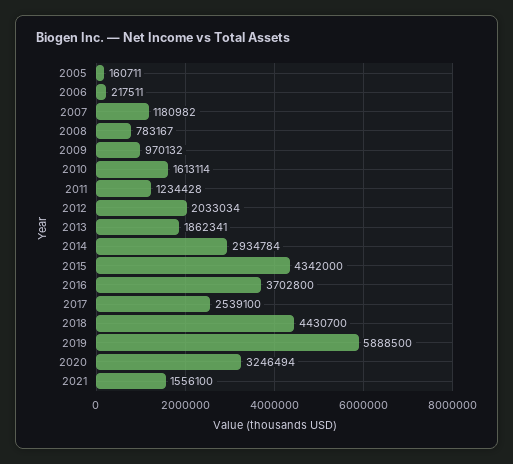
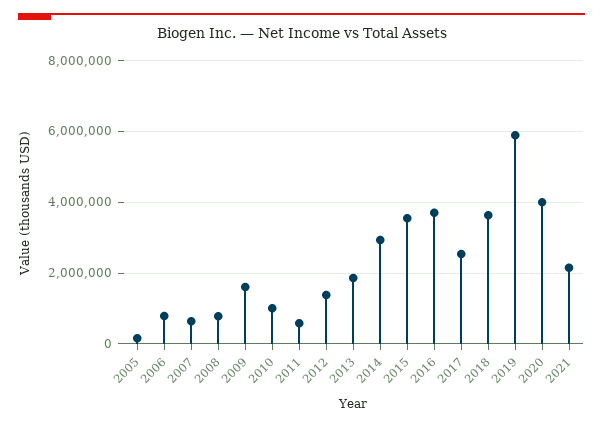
  {
    "2005": 160711,
-   "2006": 217511,
+   "2006": 800000,
-   "2007": 1180982,
+   "2007": 600000,
    "2008": 783167,
-   "2009": 970132,
+   "2009": 1600000,
-   "2010": 1613114,
+   "2010": 1000000,
-   "2011": 1234428,
+   "2011": 600000,
-   "2012": 2033034,
+   "2012": 1400000,
    "2013": 1862341,
    "2014": 2934784,
-   "2015": 4342000,
+   "2015": 3600000,
    "2016": 3702800,
    "2017": 2539100,
-   "2018": 4430700,
+   "2018": 3600000,
    "2019": 5888500,
-   "2020": 3246494,
+   "2020": 4000000,
-   "2021": 1556100
+   "2021": 2200000
  }

